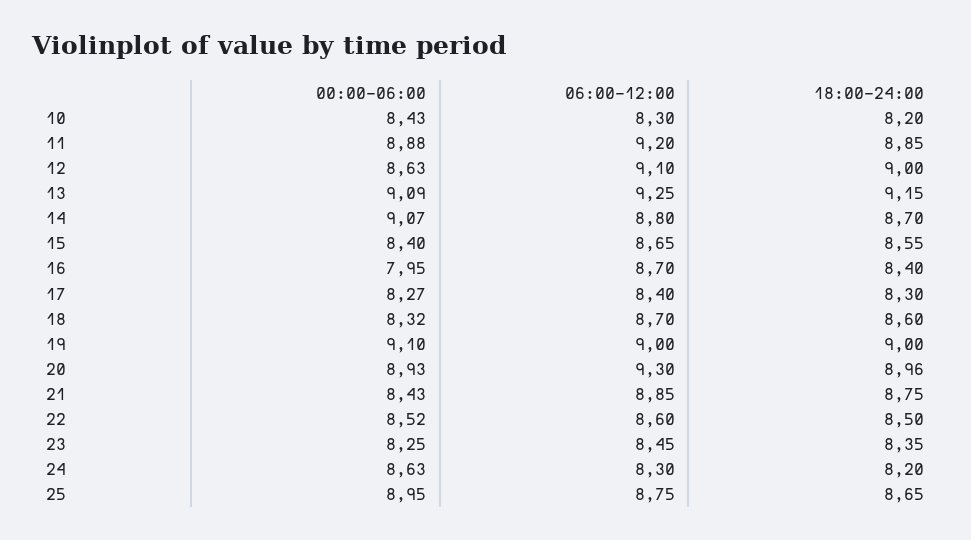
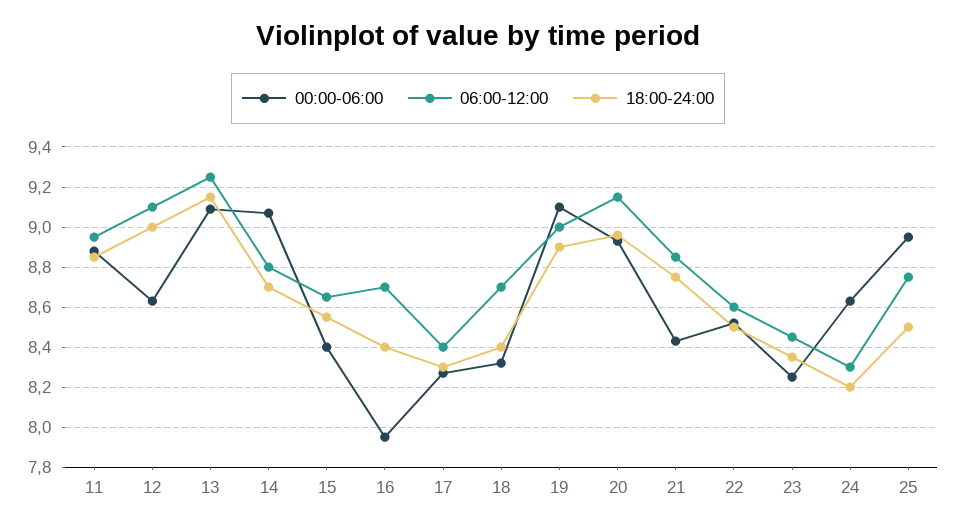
  {
    "00:00-06:00": {
-     "10": 8.43,
      "11": 8.88,
      "12": 8.63,
      "13": 9.09,
      "14": 9.07,
      "15": 8.4,
      "16": 7.95,
      "17": 8.27,
      "18": 8.32,
      "19": 9.1,
      "20": 8.93,
      "21": 8.43,
      "22": 8.52,
      "23": 8.25,
      "24": 8.63,
      "25": 8.95
    },
    "06:00-12:00": {
-     "10": 8.3,
-     "11": 9.2,
+     "11": 8.95,
      "12": 9.1,
      "13": 9.25,
      "14": 8.8,
      "15": 8.65,
      "16": 8.7,
      "17": 8.4,
      "18": 8.7,
      "19": 9,
-     "20": 9.3,
+     "20": 9.15,
      "21": 8.85,
      "22": 8.6,
      "23": 8.45,
      "24": 8.3,
      "25": 8.75
    },
    "18:00-24:00": {
-     "10": 8.2,
      "11": 8.85,
      "12": 9,
      "13": 9.15,
      "14": 8.7,
      "15": 8.55,
      "16": 8.4,
      "17": 8.3,
-     "18": 8.6,
+     "18": 8.4,
-     "19": 9,
+     "19": 8.9,
      "20": 8.96,
      "21": 8.75,
      "22": 8.5,
      "23": 8.35,
      "24": 8.2,
-     "25": 8.65
+     "25": 8.5
    }
  }

